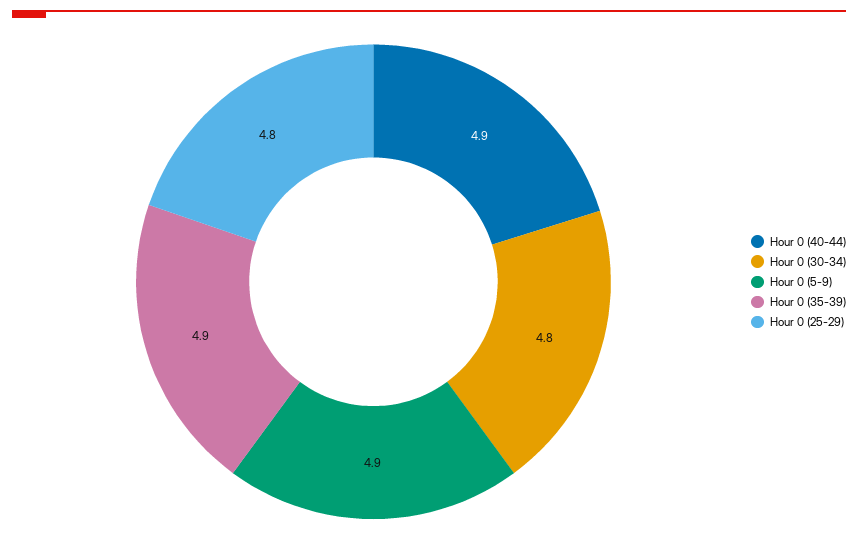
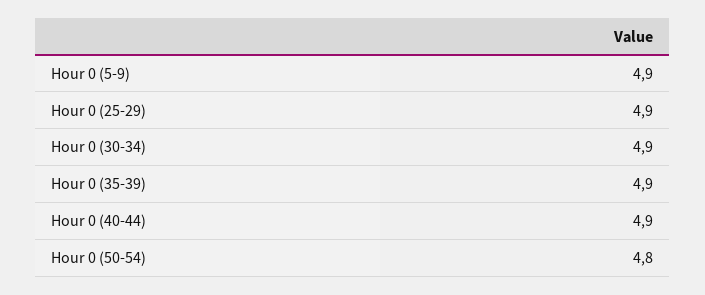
  {
    "Hour 0 (40-44)": 4.9,
-   "Hour 0 (30-34)": 4.8,
+   "Hour 0 (30-34)": 4.9,
    "Hour 0 (5-9)": 4.9,
    "Hour 0 (35-39)": 4.9,
-   "Hour 0 (25-29)": 4.8
+   "Hour 0 (25-29)": 4.9,
+   "Hour 0 (50-54)": 4.8
  }

